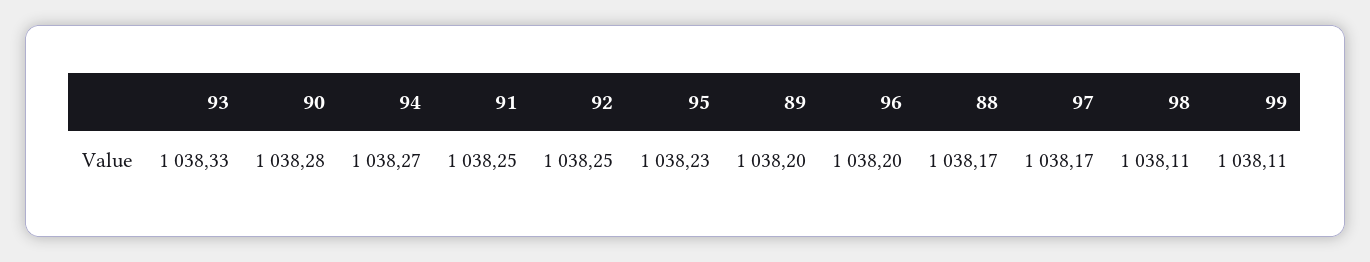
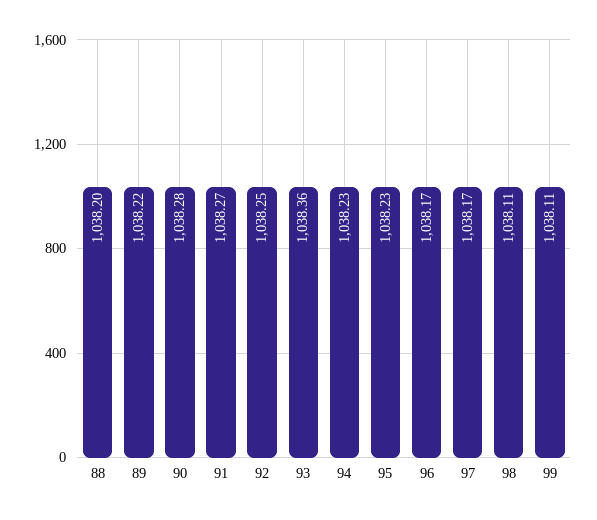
  {
-   "93": 1038.33,
+   "93": 1038.36,
    "90": 1038.28,
-   "94": 1038.27,
+   "94": 1038.23,
-   "91": 1038.25,
+   "91": 1038.27,
    "92": 1038.25,
    "95": 1038.23,
-   "89": 1038.2,
+   "89": 1038.22,
-   "96": 1038.2,
+   "96": 1038.17,
-   "88": 1038.17,
+   "88": 1038.2,
    "97": 1038.17,
    "98": 1038.11,
    "99": 1038.11
  }

